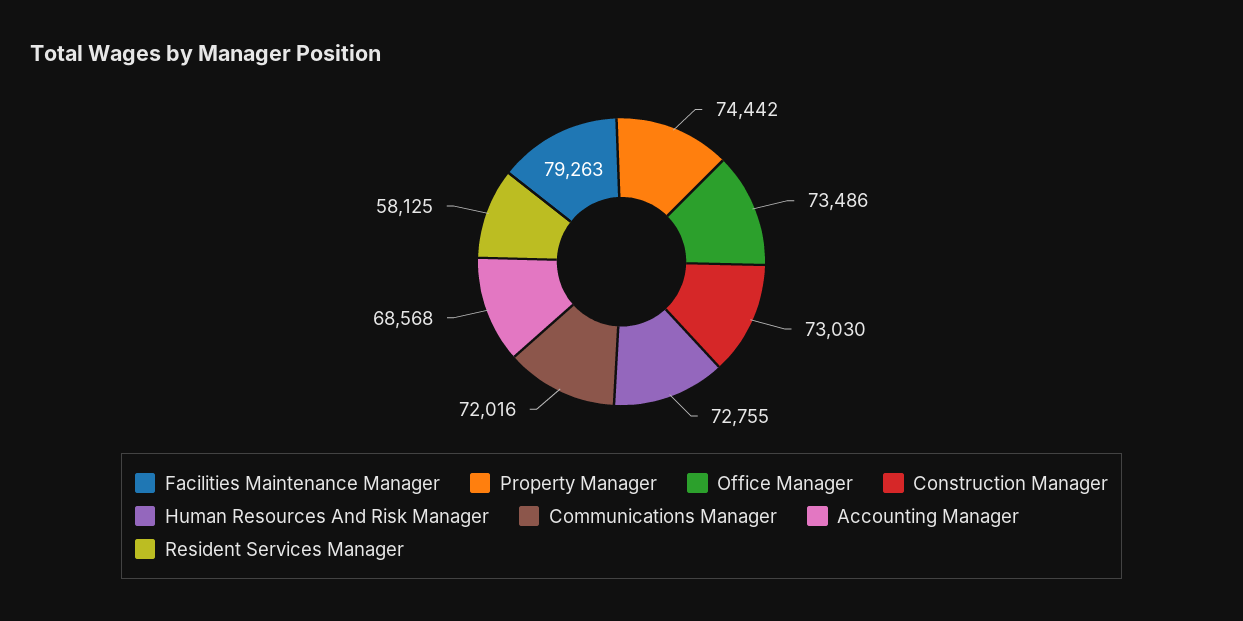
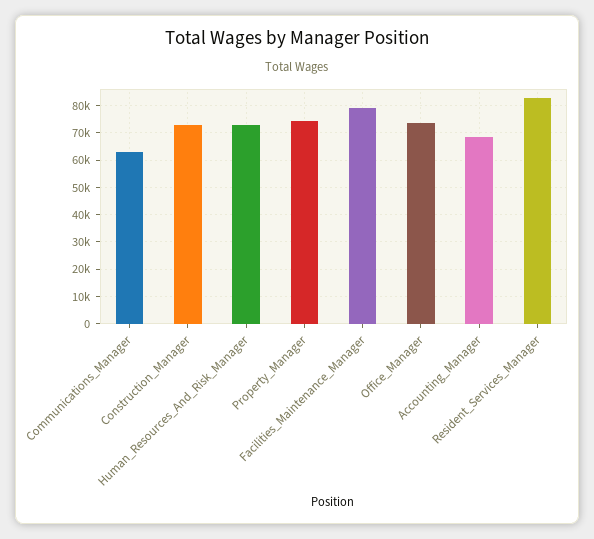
  {
    "Facilities Maintenance Manager": 79263,
    "Property Manager": 74442,
    "Office Manager": 73486,
    "Construction Manager": 73030,
    "Human Resources And Risk Manager": 72755,
-   "Communications Manager": 72016,
+   "Communications Manager": 62500,
    "Accounting Manager": 68568,
-   "Resident Services Manager": 58125
+   "Resident Services Manager": 82500
  }

